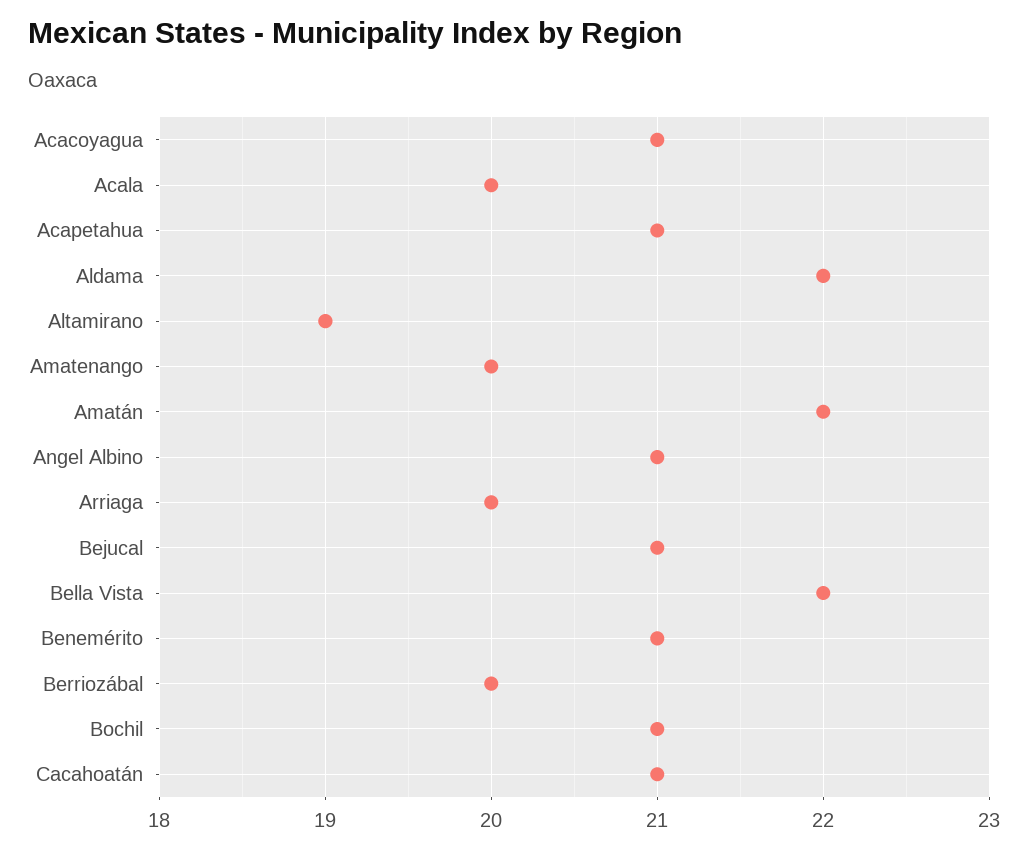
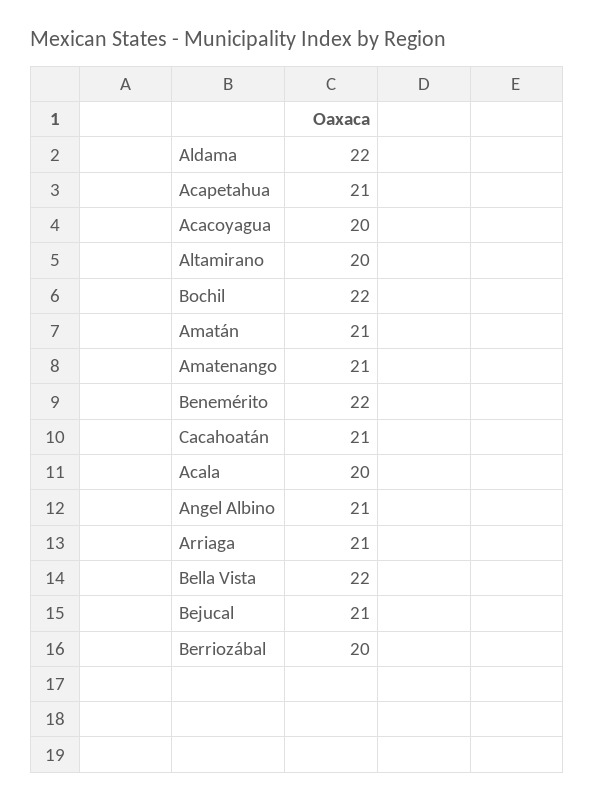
  {
-   "Acacoyagua": 21,
+   "Acacoyagua": 20,
    "Acala": 20,
    "Acapetahua": 21,
    "Aldama": 22,
-   "Altamirano": 19,
+   "Altamirano": 20,
-   "Amatenango": 20,
+   "Amatenango": 21,
-   "Amatán": 22,
+   "Amatán": 21,
    "Angel Albino": 21,
-   "Arriaga": 20,
+   "Arriaga": 21,
    "Bejucal": 21,
    "Bella Vista": 22,
-   "Benemérito": 21,
+   "Benemérito": 22,
    "Berriozábal": 20,
-   "Bochil": 21,
+   "Bochil": 22,
    "Cacahoatán": 21
  }

